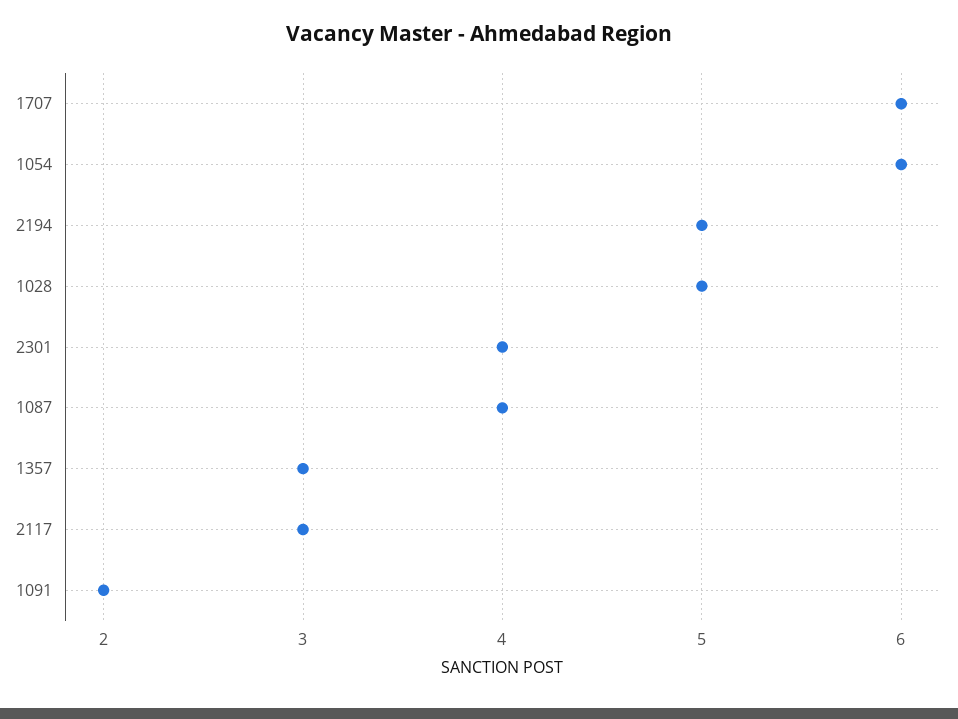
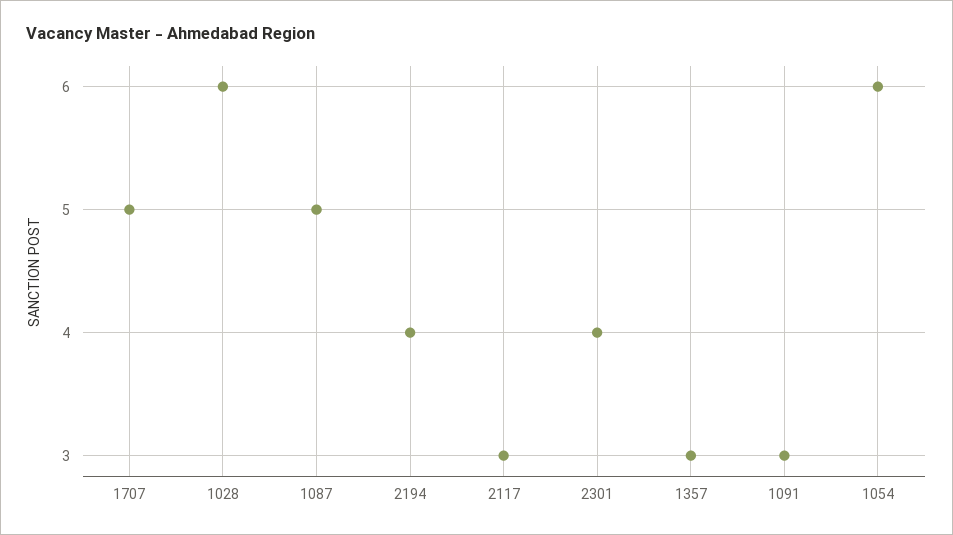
  {
-   "1707": 6,
+   "1707": 5,
    "1054": 6,
-   "2194": 5,
+   "2194": 4,
-   "1028": 5,
+   "1028": 6,
    "2301": 4,
-   "1087": 4,
+   "1087": 5,
    "1357": 3,
    "2117": 3,
-   "1091": 2
+   "1091": 3
  }

